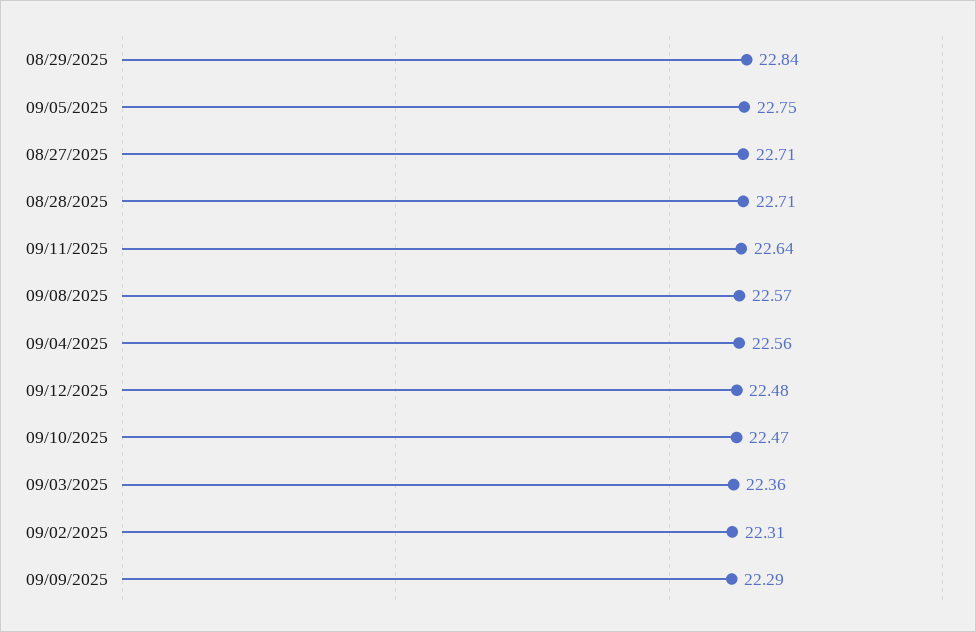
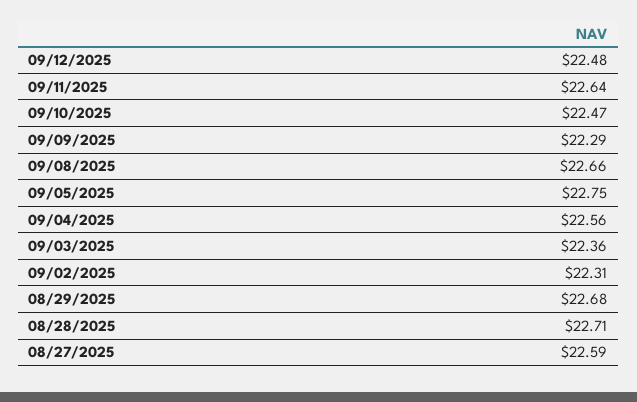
  {
-   "08/29/2025": 22.84,
+   "08/29/2025": 22.68,
    "09/05/2025": 22.75,
-   "08/27/2025": 22.71,
+   "08/27/2025": 22.59,
    "08/28/2025": 22.71,
    "09/11/2025": 22.64,
-   "09/08/2025": 22.57,
+   "09/08/2025": 22.66,
    "09/04/2025": 22.56,
    "09/12/2025": 22.48,
    "09/10/2025": 22.47,
    "09/03/2025": 22.36,
    "09/02/2025": 22.31,
    "09/09/2025": 22.29
  }

